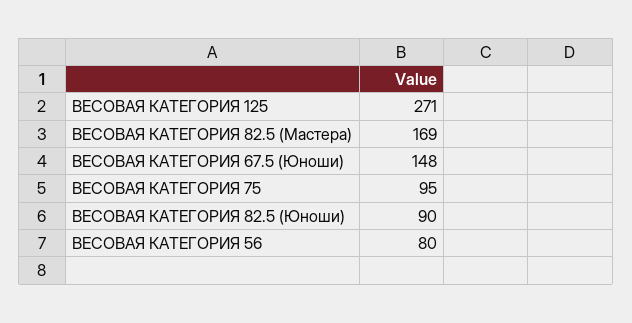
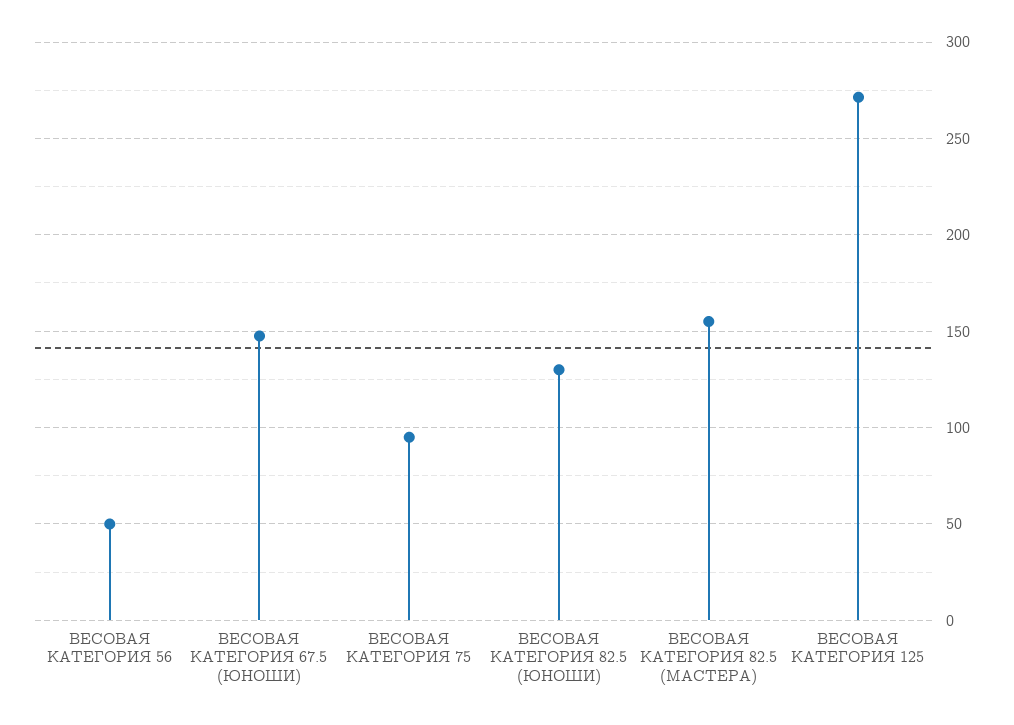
  {
    "ВЕСОВАЯ КАТЕГОРИЯ 125": 271,
-   "ВЕСОВАЯ КАТЕГОРИЯ 82.5 (Мастера)": 169,
+   "ВЕСОВАЯ КАТЕГОРИЯ 82.5 (Мастера)": 155,
    "ВЕСОВАЯ КАТЕГОРИЯ 67.5 (Юноши)": 148,
    "ВЕСОВАЯ КАТЕГОРИЯ 75": 95,
-   "ВЕСОВАЯ КАТЕГОРИЯ 82.5 (Юноши)": 90,
+   "ВЕСОВАЯ КАТЕГОРИЯ 82.5 (Юноши)": 130,
-   "ВЕСОВАЯ КАТЕГОРИЯ 56": 80
+   "ВЕСОВАЯ КАТЕГОРИЯ 56": 50
  }

